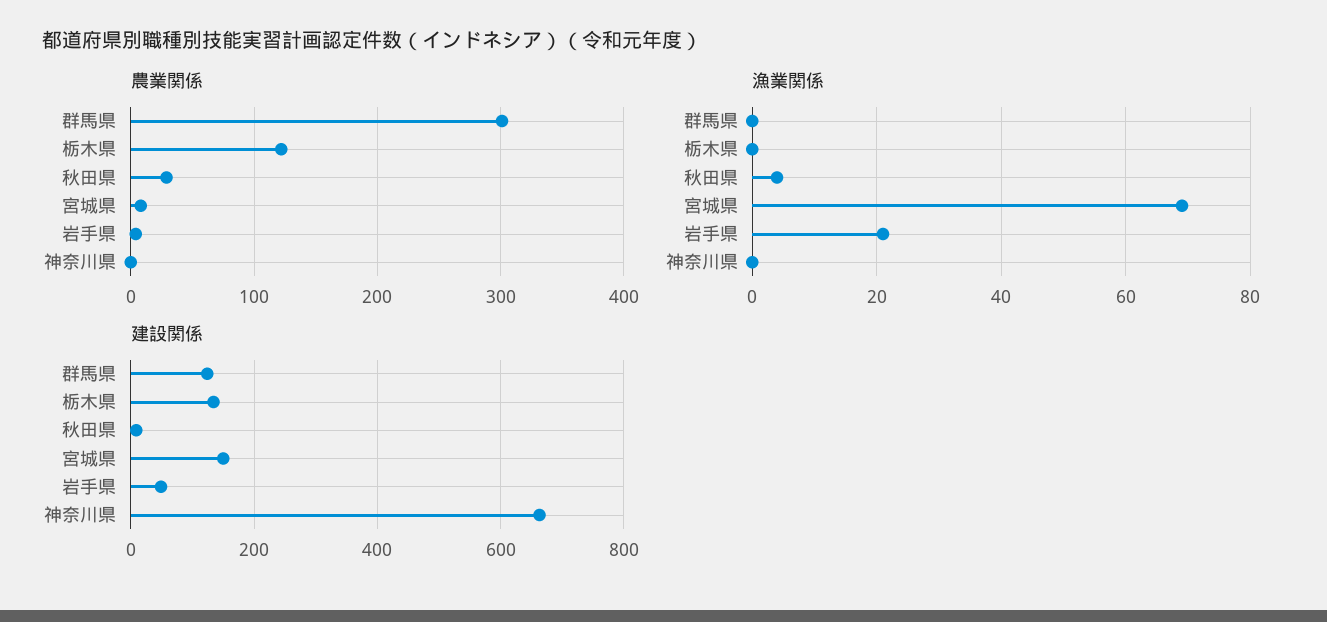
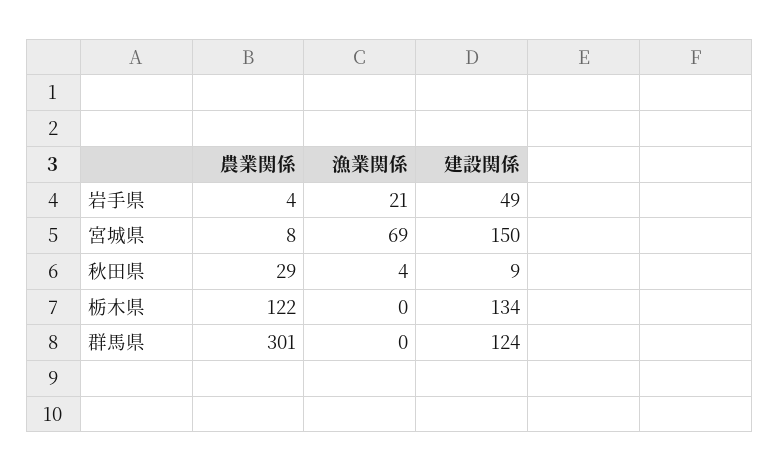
  {
    "農業関係": {
      "群馬県": 301,
      "栃木県": 122,
      "秋田県": 29,
      "宮城県": 8,
-     "岩手県": 4,
+     "岩手県": 4
-     "神奈川県": 0
    },
    "漁業関係": {
      "群馬県": 0,
      "栃木県": 0,
      "秋田県": 4,
      "宮城県": 69,
-     "岩手県": 21,
+     "岩手県": 21
-     "神奈川県": 0
    },
    "建設関係": {
      "群馬県": 124,
      "栃木県": 134,
      "秋田県": 9,
      "宮城県": 150,
-     "岩手県": 49,
+     "岩手県": 49
-     "神奈川県": 660
    }
  }

